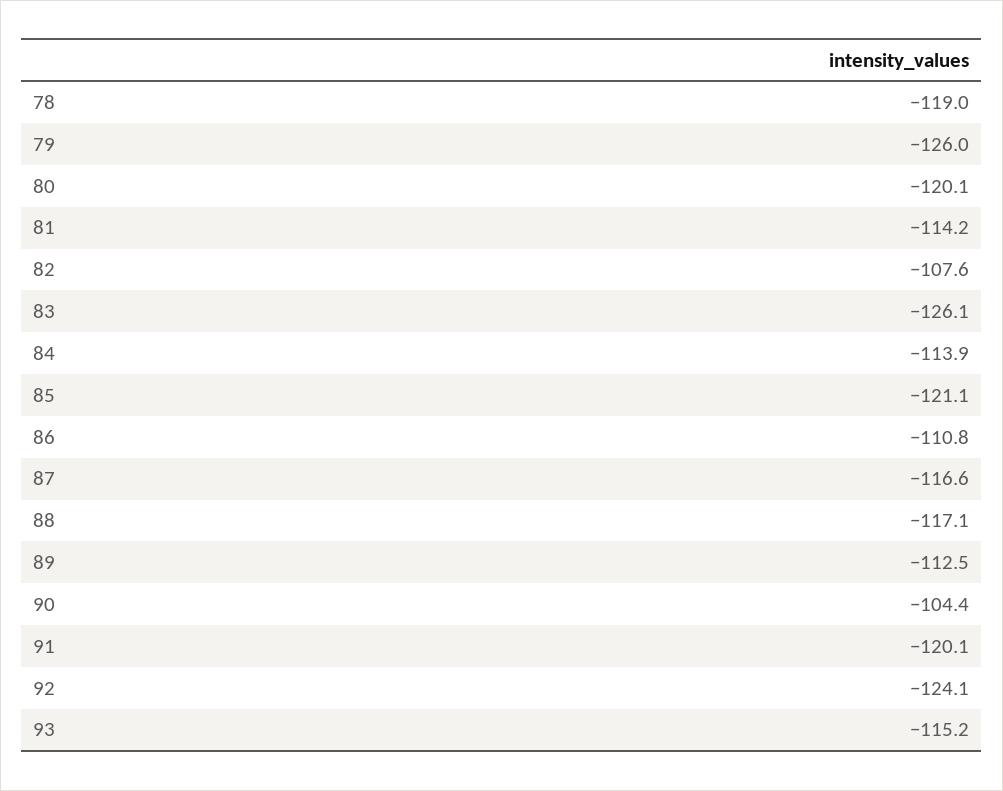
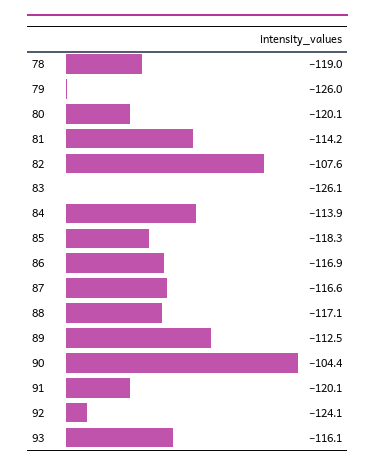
  {
    "78": -119,
    "79": -126,
    "80": -120.1,
    "81": -114.2,
    "82": -107.6,
    "83": -126.1,
    "84": -113.9,
-   "85": -121.1,
+   "85": -118.3,
-   "86": -110.8,
+   "86": -116.9,
    "87": -116.6,
    "88": -117.1,
    "89": -112.5,
    "90": -104.4,
    "91": -120.1,
    "92": -124.1,
-   "93": -115.2
+   "93": -116.1
  }

